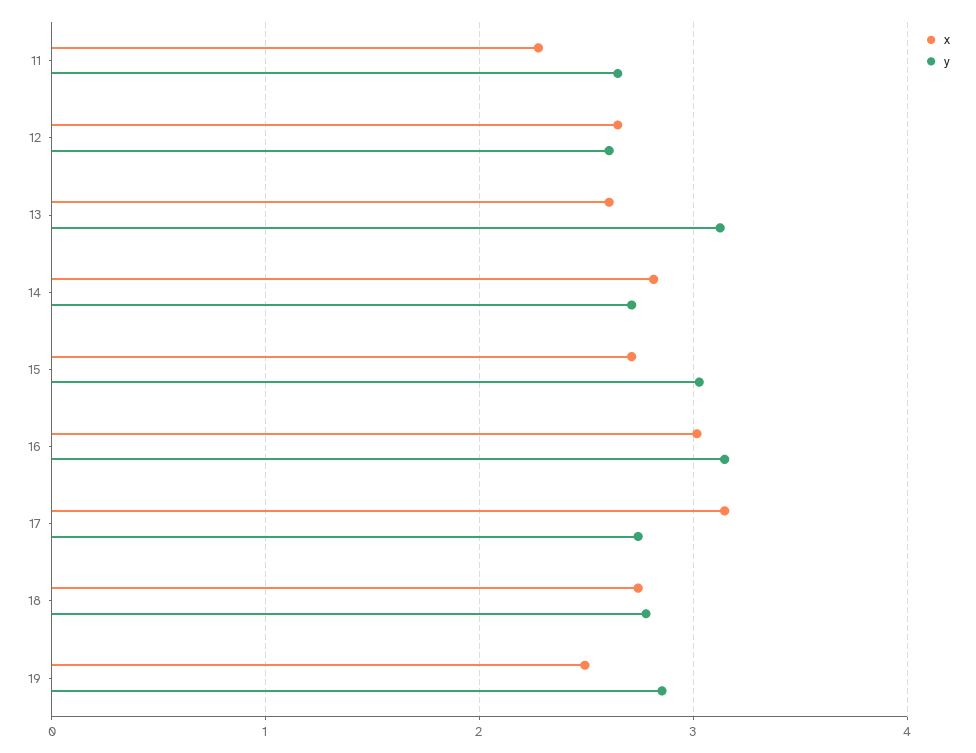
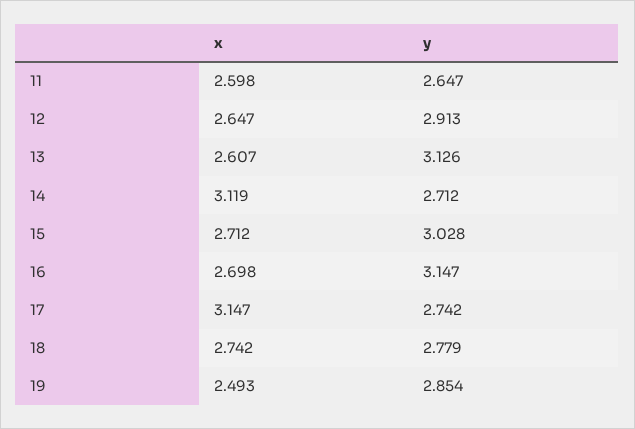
  {
    "x": {
-     "11": 2.3,
+     "11": 2.598,
      "12": 2.647,
      "13": 2.607,
-     "14": 2.8,
+     "14": 3.119,
      "15": 2.712,
-     "16": 3,
+     "16": 2.698,
      "17": 3.147,
      "18": 2.742,
      "19": 2.493
    },
    "y": {
      "11": 2.647,
-     "12": 2.6,
+     "12": 2.913,
      "13": 3.126,
      "14": 2.712,
      "15": 3.028,
      "16": 3.147,
      "17": 2.742,
      "18": 2.779,
      "19": 2.854
    }
  }

